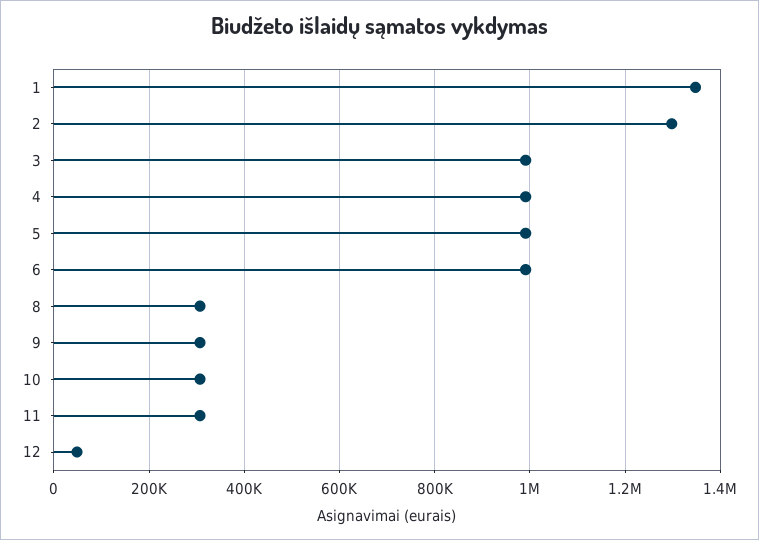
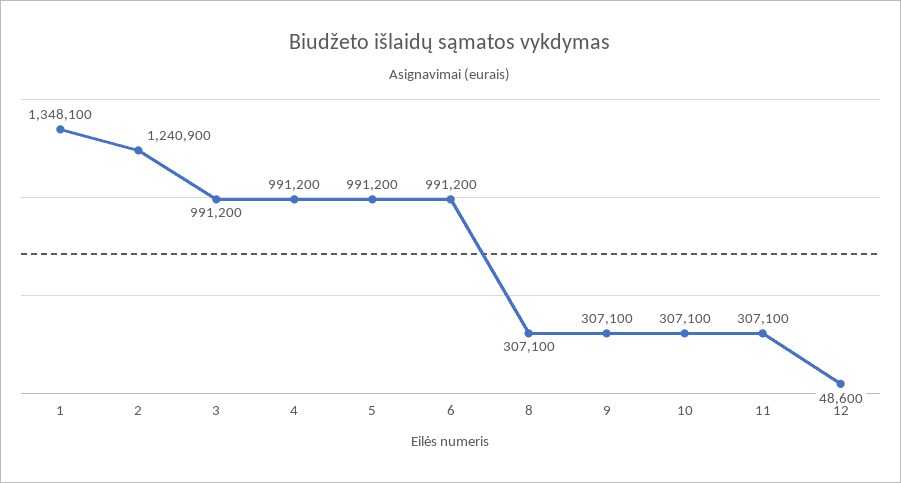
  {
    "1": 1348100,
-   "2": 1300000,
+   "2": 1240900,
    "3": 991200,
    "4": 991200,
    "5": 991200,
    "6": 991200,
    "8": 307100,
    "9": 307100,
    "10": 307100,
    "11": 307100,
    "12": 48600
  }

